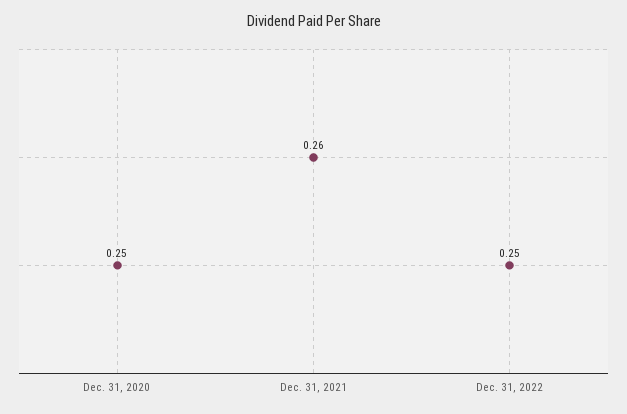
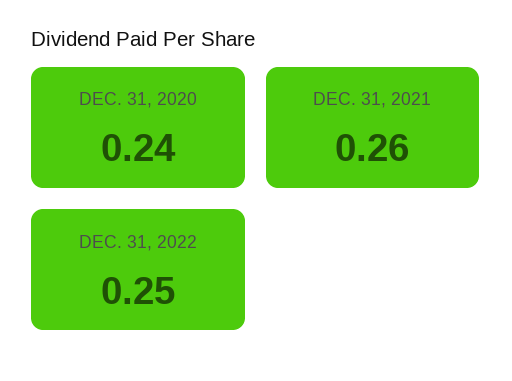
  {
-   "Dec. 31, 2020": 0.25,
+   "Dec. 31, 2020": 0.24,
    "Dec. 31, 2021": 0.26,
    "Dec. 31, 2022": 0.25
  }

